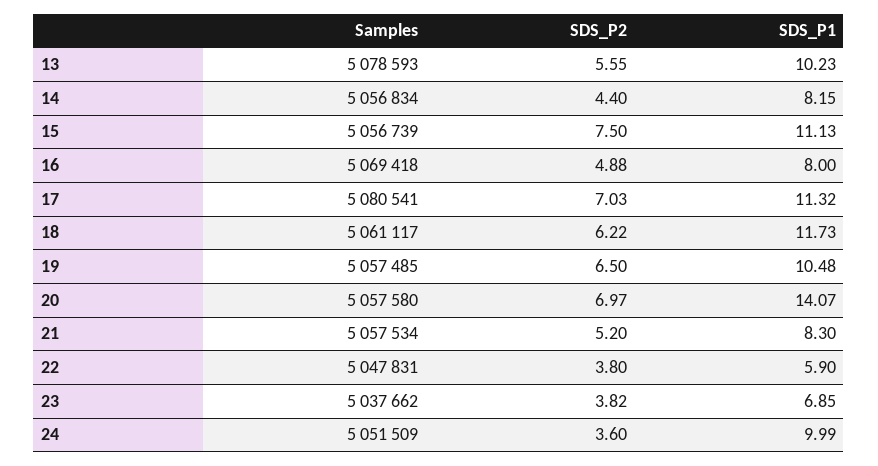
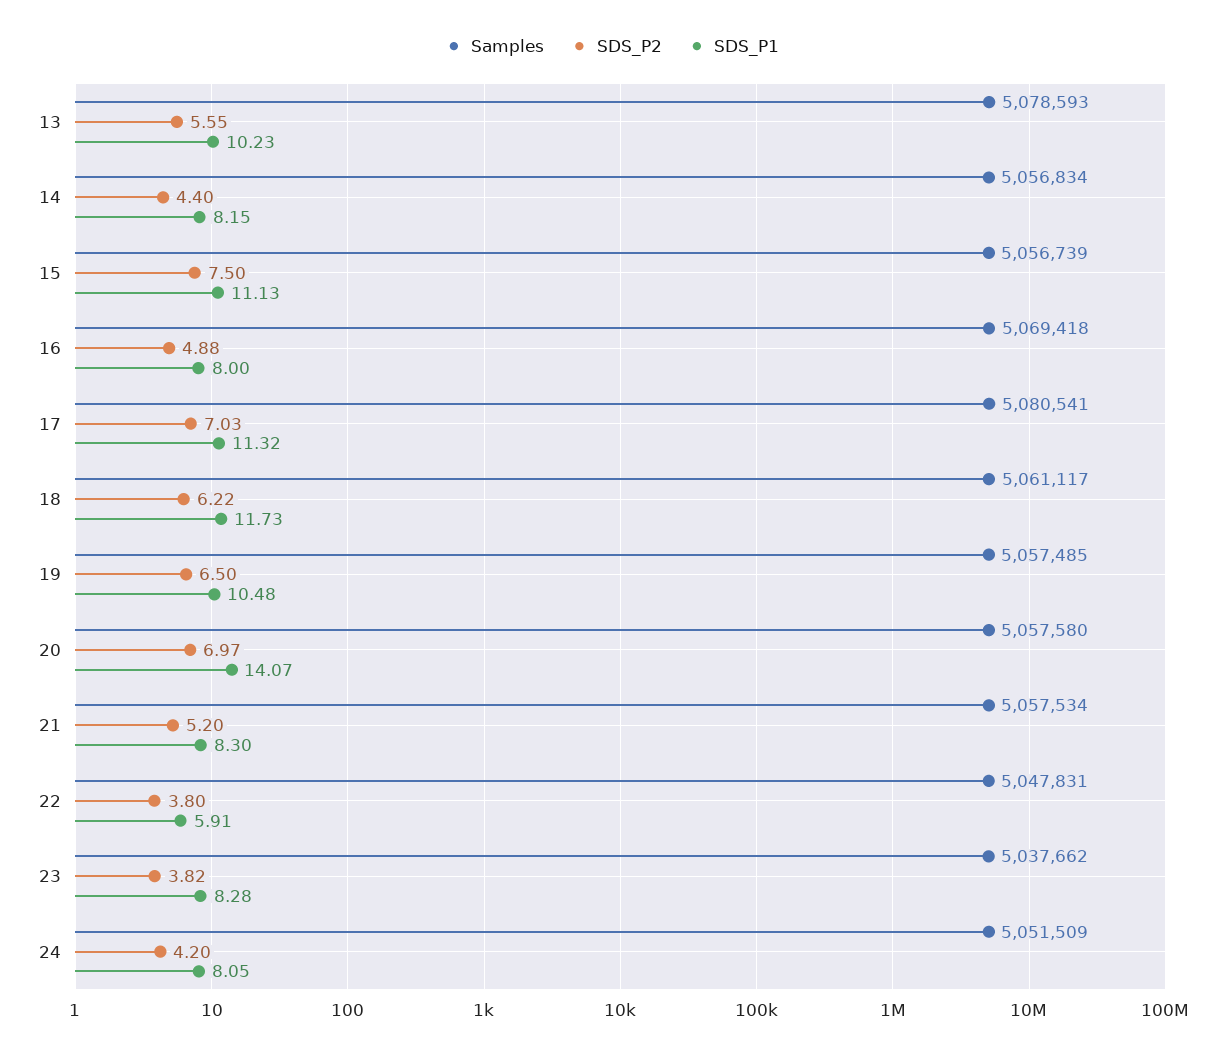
  {
    "Samples": {
      "13": 5078593,
      "14": 5056834,
      "15": 5056739,
      "16": 5069418,
      "17": 5080541,
      "18": 5061117,
      "19": 5057485,
      "20": 5057580,
      "21": 5057534,
      "22": 5047831,
      "23": 5037662,
      "24": 5051509
    },
    "SDS_P2": {
      "13": 5.55,
      "14": 4.4,
      "15": 7.5,
      "16": 4.88,
      "17": 7.03,
      "18": 6.22,
      "19": 6.5,
      "20": 6.97,
      "21": 5.2,
      "22": 3.8,
      "23": 3.82,
-     "24": 3.6
+     "24": 4.2
    },
    "SDS_P1": {
      "13": 10.23,
      "14": 8.15,
      "15": 11.13,
      "16": 8,
      "17": 11.32,
      "18": 11.73,
      "19": 10.48,
      "20": 14.07,
      "21": 8.3,
-     "22": 5.9,
+     "22": 5.91,
-     "23": 6.85,
+     "23": 8.28,
-     "24": 9.99
+     "24": 8.05
    }
  }

